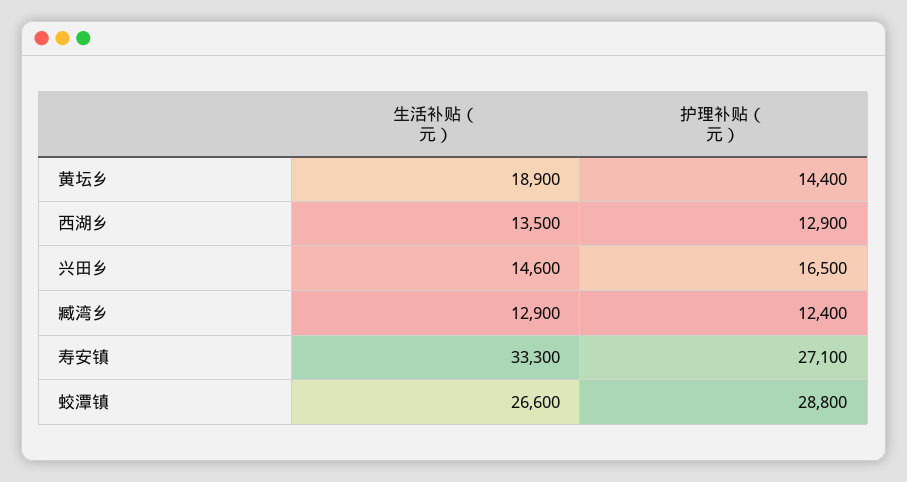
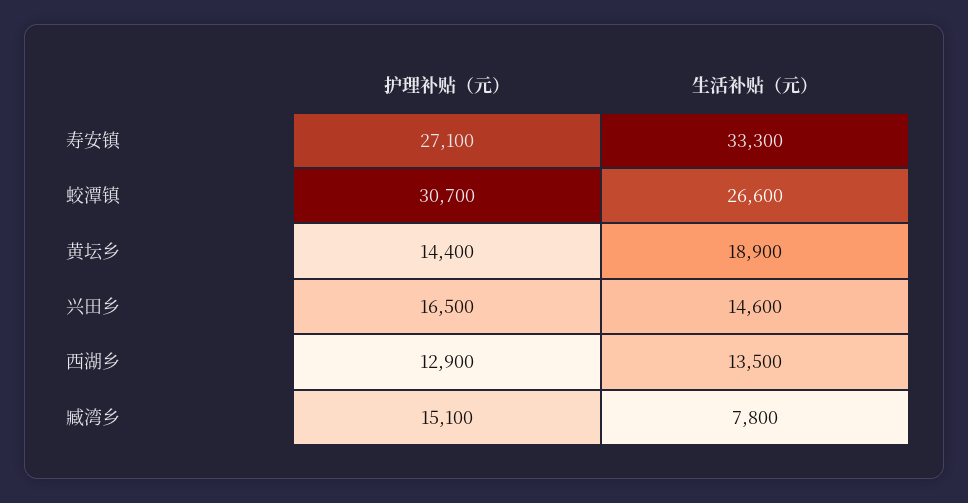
  {
    "生活补贴（元）": {
      "黄坛乡": 18900,
      "西湖乡": 13500,
      "兴田乡": 14600,
-     "臧湾乡": 12900,
+     "臧湾乡": 7800,
      "寿安镇": 33300,
      "蛟潭镇": 26600
    },
    "护理补贴（元）": {
      "黄坛乡": 14400,
      "西湖乡": 12900,
      "兴田乡": 16500,
-     "臧湾乡": 12400,
+     "臧湾乡": 15100,
      "寿安镇": 27100,
-     "蛟潭镇": 28800
+     "蛟潭镇": 30700
    }
  }

